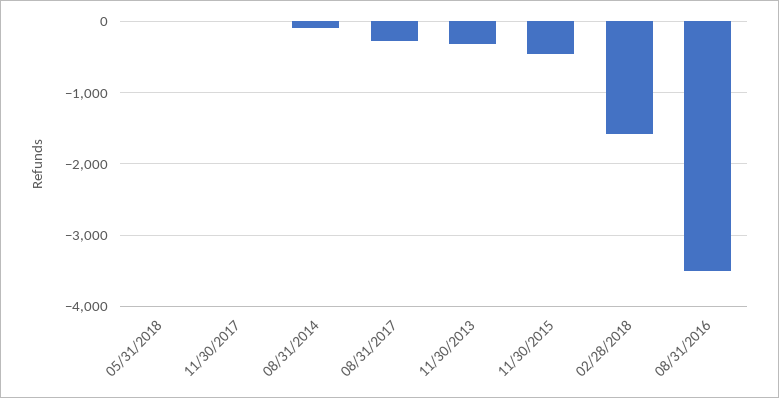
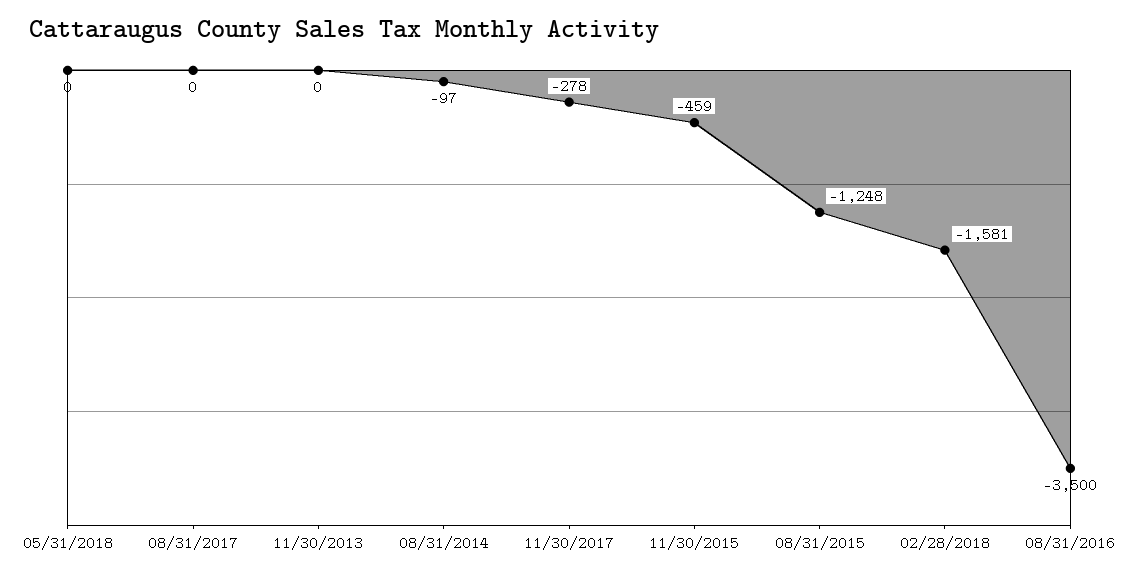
  {
    "05/31/2018": 0,
-   "11/30/2017": 0,
+   "11/30/2017": -278,
    "08/31/2014": -97,
-   "08/31/2017": -300,
+   "08/31/2017": 0,
-   "11/30/2013": -300,
+   "11/30/2013": 0,
    "11/30/2015": -459,
    "02/28/2018": -1581,
-   "08/31/2016": -3500
+   "08/31/2016": -3500,
+   "08/31/2015": -1248
  }

